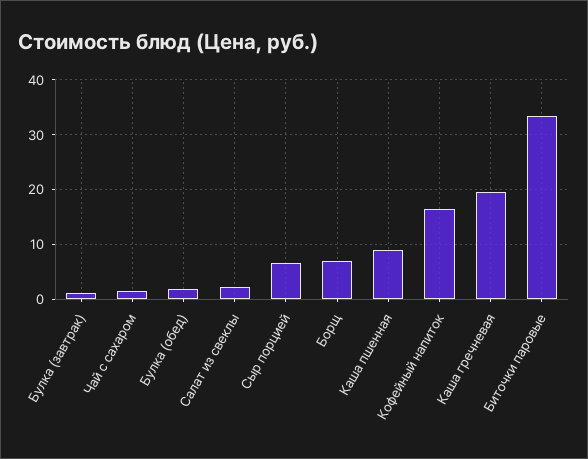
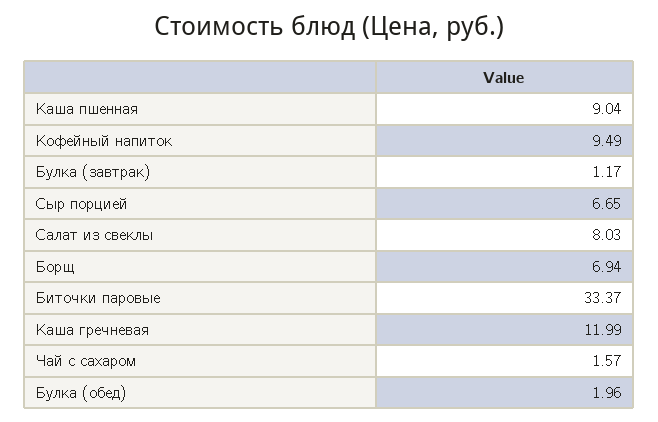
  {
    "Булка (завтрак)": 1.17,
    "Чай с сахаром": 1.57,
    "Булка (обед)": 1.96,
-   "Салат из свеклы": 2,
+   "Салат из свеклы": 8.03,
    "Сыр порцией": 6.65,
    "Борщ": 6.94,
    "Каша пшенная": 9.04,
-   "Кофейный напиток": 16,
+   "Кофейный напиток": 9.49,
-   "Каша гречневая": 20,
+   "Каша гречневая": 11.99,
    "Биточки паровые": 33.37
  }

